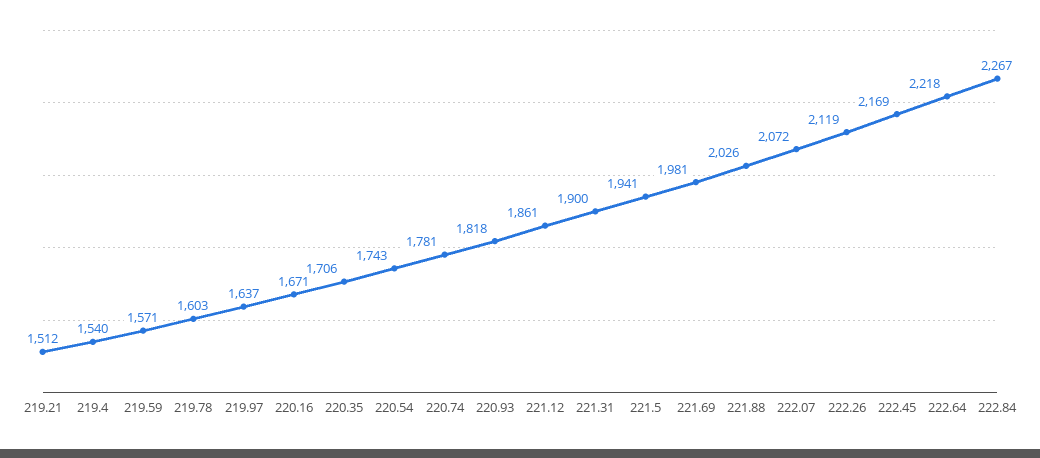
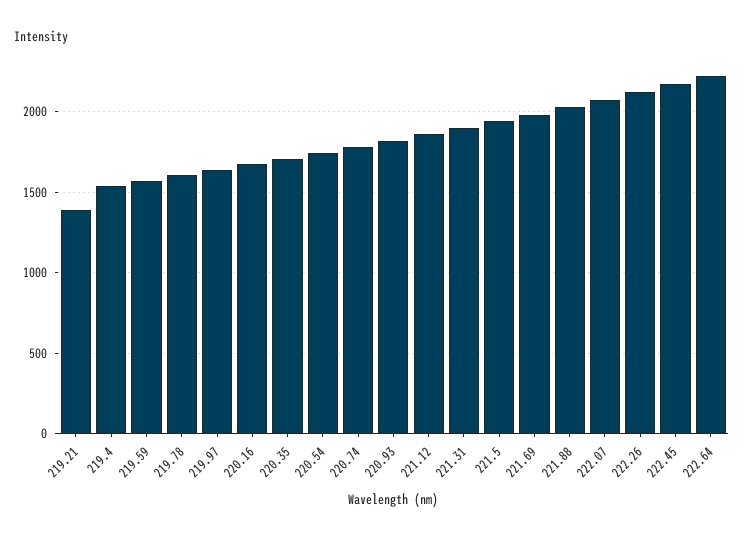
  {
-   "219.21": 1512,
+   "219.21": 1400,
    "219.4": 1540,
    "219.59": 1571,
    "219.78": 1603,
    "219.97": 1637,
    "220.16": 1671,
    "220.35": 1706,
    "220.54": 1743,
    "220.74": 1781,
    "220.93": 1818,
    "221.12": 1861,
    "221.31": 1900,
    "221.5": 1941,
    "221.69": 1981,
    "221.88": 2026,
    "222.07": 2072,
    "222.26": 2119,
    "222.45": 2169,
-   "222.64": 2218,
+   "222.64": 2218
-   "222.84": 2267
  }

